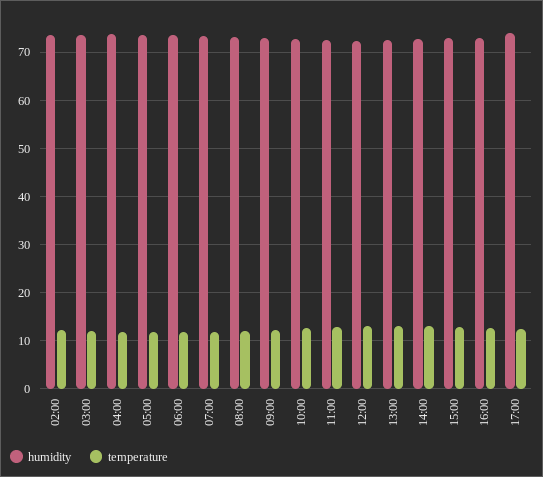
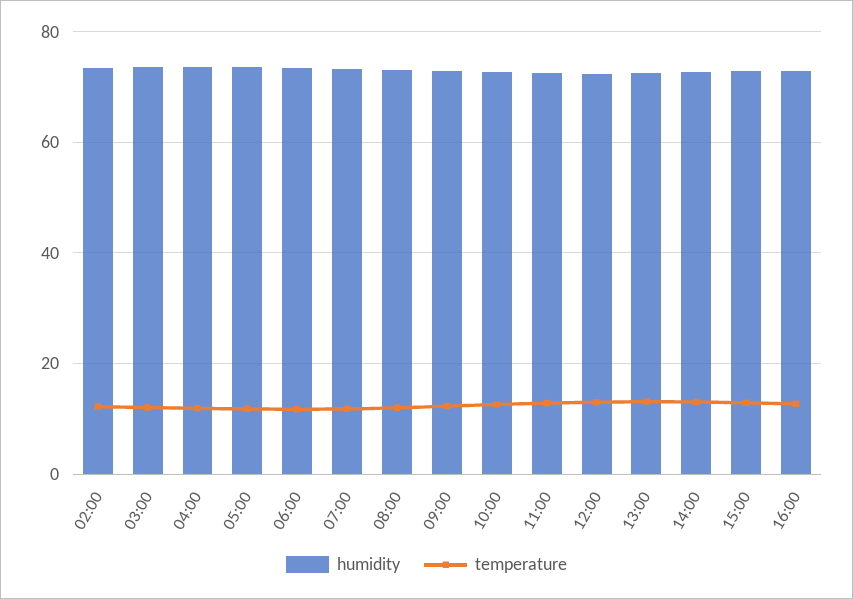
  {
    "humidity": {
      "02:00": 74,
      "03:00": 74,
      "04:00": 74,
      "05:00": 74,
      "06:00": 74,
      "07:00": 74,
      "08:00": 74,
      "09:00": 72,
      "10:00": 72,
      "11:00": 72,
      "12:00": 72,
      "13:00": 72,
      "14:00": 72,
      "15:00": 72,
-     "16:00": 74,
+     "16:00": 74
-     "17:00": 74
    },
    "temperature": {
      "02:00": 12,
      "03:00": 12,
      "04:00": 12,
      "05:00": 12,
      "06:00": 12,
      "07:00": 12,
      "08:00": 12,
      "09:00": 12,
      "10:00": 12,
      "11:00": 12,
      "12:00": 14,
      "13:00": 14,
      "14:00": 14,
      "15:00": 12,
-     "16:00": 12,
+     "16:00": 12
-     "17:00": 12
    }
  }

